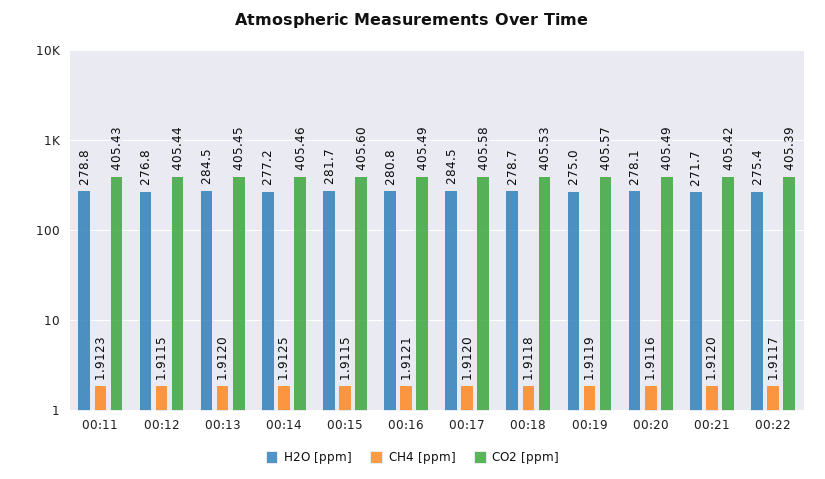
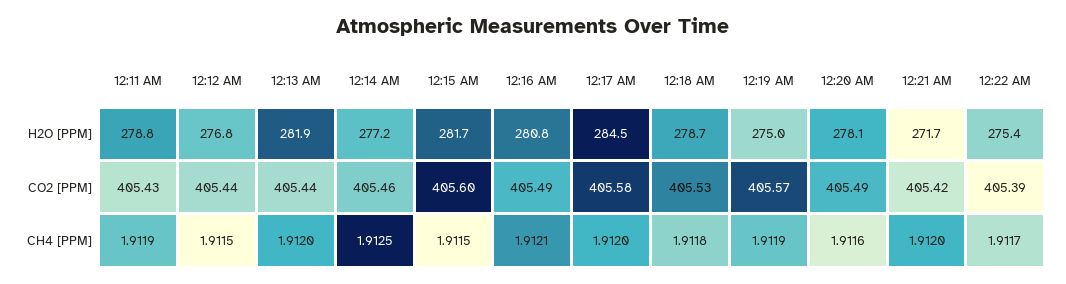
  {
    "H2O [ppm]": {
      "00:11": 278.8,
      "00:12": 276.8,
-     "00:13": 284.5,
+     "00:13": 281.9,
      "00:14": 277.2,
      "00:15": 281.7,
      "00:16": 280.8,
      "00:17": 284.5,
      "00:18": 278.7,
      "00:19": 275,
      "00:20": 278.1,
      "00:21": 271.7,
      "00:22": 275.4
    },
    "CH4 [ppm]": {
-     "00:11": 1.9123,
+     "00:11": 1.9119,
      "00:12": 1.9115,
      "00:13": 1.912,
      "00:14": 1.9125,
      "00:15": 1.9115,
      "00:16": 1.9121,
      "00:17": 1.912,
      "00:18": 1.9118,
      "00:19": 1.9119,
      "00:20": 1.9116,
      "00:21": 1.912,
      "00:22": 1.9117
    },
    "CO2 [ppm]": {
      "00:11": 405.43,
      "00:12": 405.44,
-     "00:13": 405.45,
+     "00:13": 405.44,
      "00:14": 405.46,
      "00:15": 405.6,
      "00:16": 405.49,
      "00:17": 405.58,
      "00:18": 405.53,
      "00:19": 405.57,
      "00:20": 405.49,
      "00:21": 405.42,
      "00:22": 405.39
    }
  }

